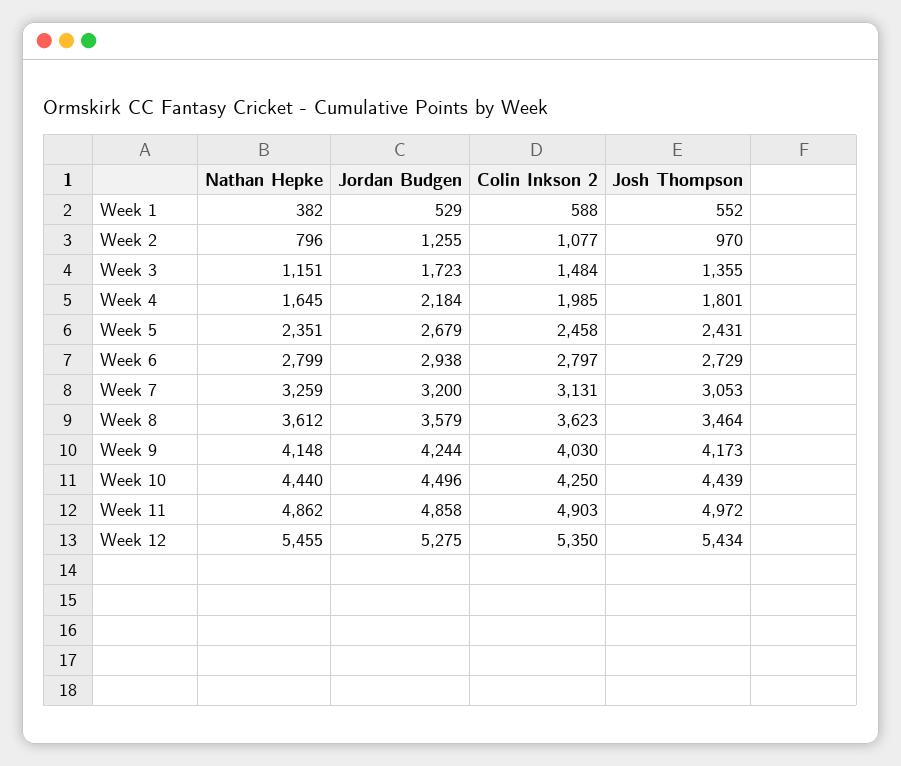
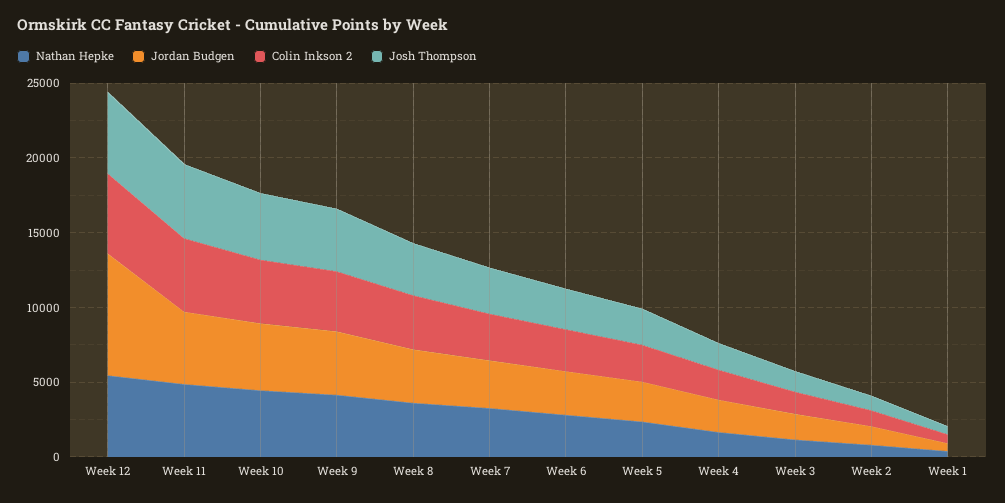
  {
    "Nathan Hepke": {
      "Week 1": 382,
      "Week 2": 796,
      "Week 3": 1151,
      "Week 4": 1645,
      "Week 5": 2351,
      "Week 6": 2799,
      "Week 7": 3259,
      "Week 8": 3612,
      "Week 9": 4148,
      "Week 10": 4440,
      "Week 11": 4862,
      "Week 12": 5455
    },
    "Jordan Budgen": {
      "Week 1": 529,
      "Week 2": 1255,
      "Week 3": 1723,
      "Week 4": 2184,
      "Week 5": 2679,
      "Week 6": 2938,
      "Week 7": 3200,
      "Week 8": 3579,
      "Week 9": 4244,
      "Week 10": 4496,
      "Week 11": 4858,
-     "Week 12": 5275
+     "Week 12": 8000
    },
    "Colin Inkson 2": {
      "Week 1": 588,
      "Week 2": 1077,
      "Week 3": 1484,
      "Week 4": 1985,
      "Week 5": 2458,
      "Week 6": 2797,
      "Week 7": 3131,
      "Week 8": 3623,
      "Week 9": 4030,
      "Week 10": 4250,
      "Week 11": 4903,
      "Week 12": 5350
    },
    "Josh Thompson": {
      "Week 1": 552,
      "Week 2": 970,
      "Week 3": 1355,
      "Week 4": 1801,
      "Week 5": 2431,
      "Week 6": 2729,
      "Week 7": 3053,
      "Week 8": 3464,
      "Week 9": 4173,
      "Week 10": 4439,
      "Week 11": 4972,
      "Week 12": 5434
    }
  }

